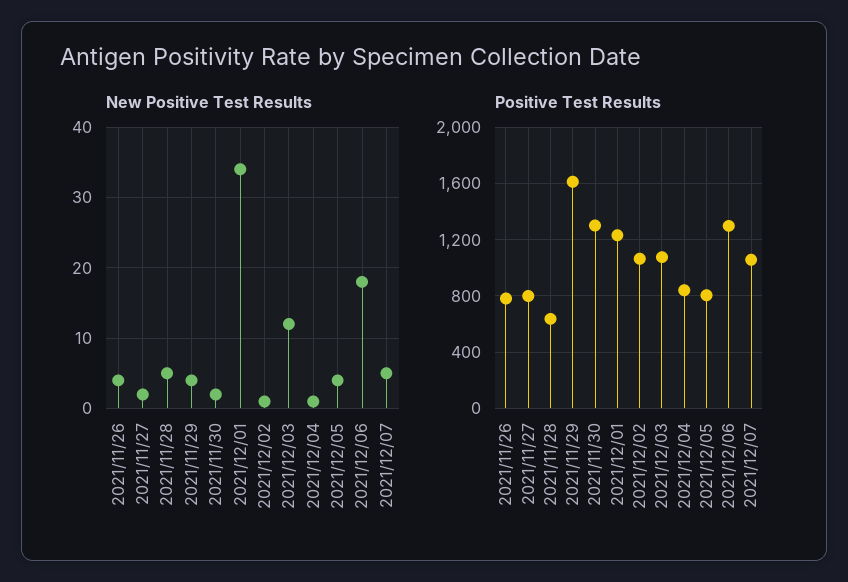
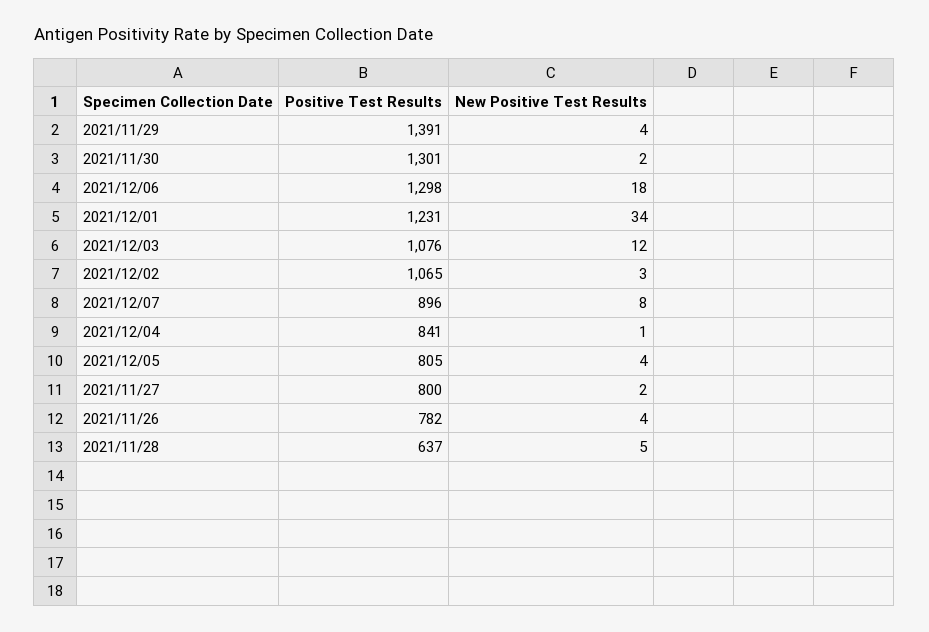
  {
    "New Positive Test Results": {
      "2021/11/26": 4,
      "2021/11/27": 2,
      "2021/11/28": 5,
      "2021/11/29": 4,
      "2021/11/30": 2,
      "2021/12/01": 34,
-     "2021/12/02": 1,
+     "2021/12/02": 3,
      "2021/12/03": 12,
      "2021/12/04": 1,
      "2021/12/05": 4,
      "2021/12/06": 18,
-     "2021/12/07": 5
+     "2021/12/07": 8
    },
    "Positive Test Results": {
      "2021/11/26": 782,
      "2021/11/27": 800,
      "2021/11/28": 637,
-     "2021/11/29": 1600,
+     "2021/11/29": 1391,
      "2021/11/30": 1301,
      "2021/12/01": 1231,
      "2021/12/02": 1065,
      "2021/12/03": 1076,
      "2021/12/04": 841,
      "2021/12/05": 805,
      "2021/12/06": 1298,
-     "2021/12/07": 1050
+     "2021/12/07": 896
    }
  }

